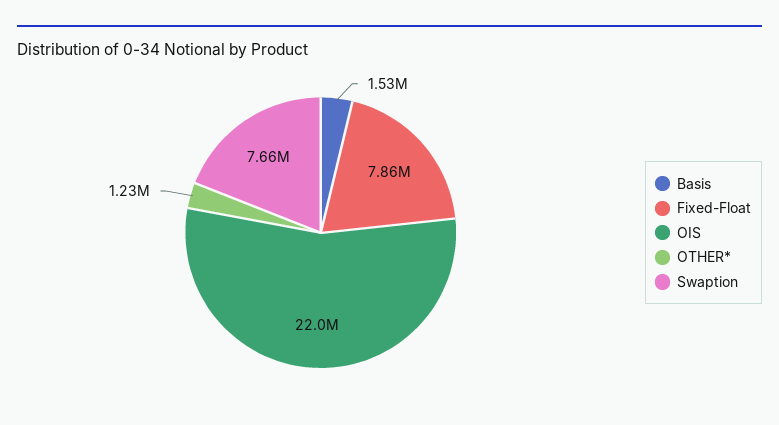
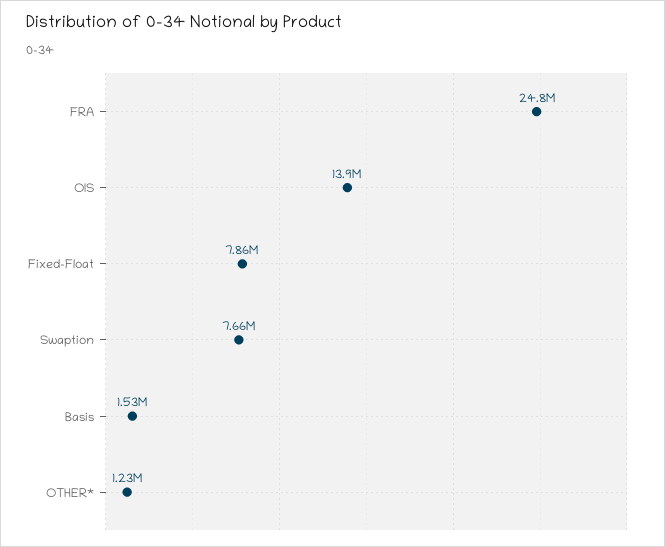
  {
    "Basis": 1530000,
    "Fixed-Float": 7860000,
-   "OIS": 22000000,
+   "OIS": 13900000,
    "OTHER*": 1230000,
-   "Swaption": 7660000
+   "Swaption": 7660000,
+   "FRA": 24800000
  }

